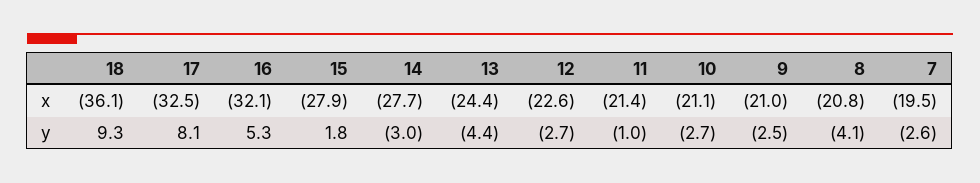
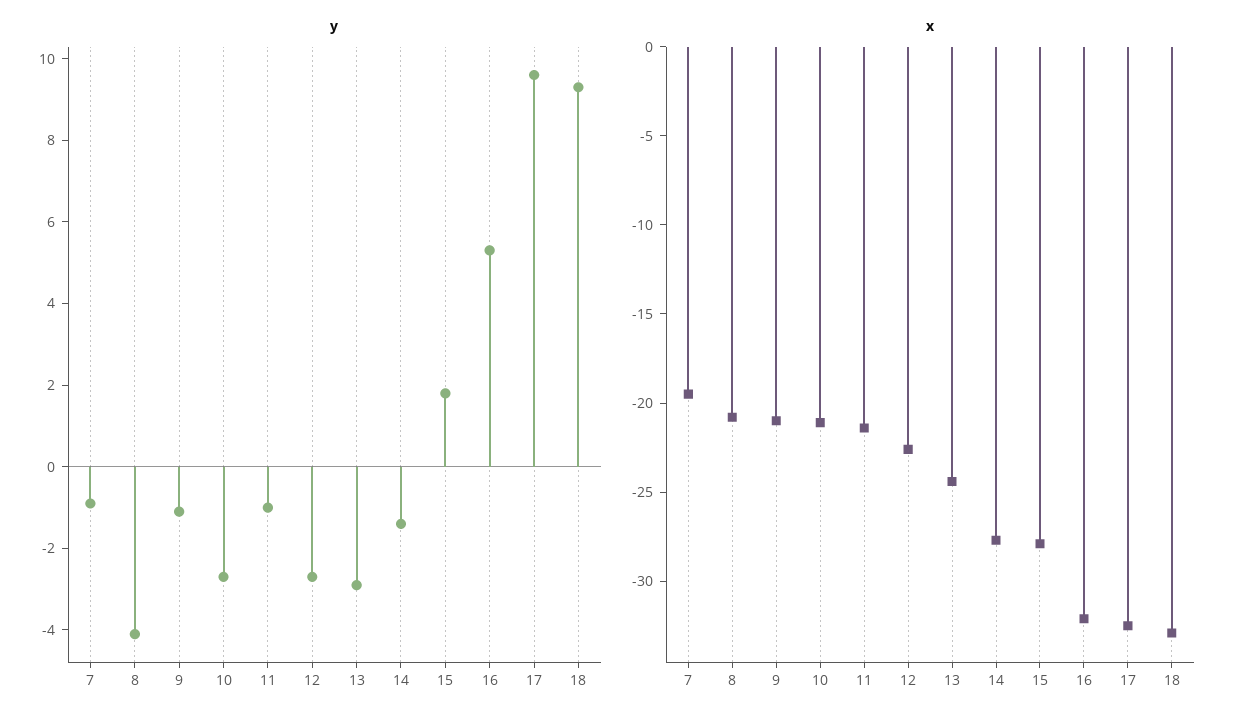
  {
    "x": {
-     "18": -36.1,
+     "18": -33,
      "17": -32.5,
      "16": -32.1,
      "15": -27.9,
      "14": -27.7,
      "13": -24.4,
      "12": -22.6,
      "11": -21.4,
      "10": -21.1,
      "9": -21,
      "8": -20.8,
      "7": -19.5
    },
    "y": {
      "18": 9.3,
-     "17": 8.1,
+     "17": 9.5,
      "16": 5.3,
      "15": 1.8,
-     "14": -3,
+     "14": -1.5,
-     "13": -4.4,
+     "13": -3,
      "12": -2.7,
      "11": -1,
      "10": -2.7,
-     "9": -2.5,
+     "9": -1,
      "8": -4.1,
-     "7": -2.6
+     "7": -1
    }
  }

